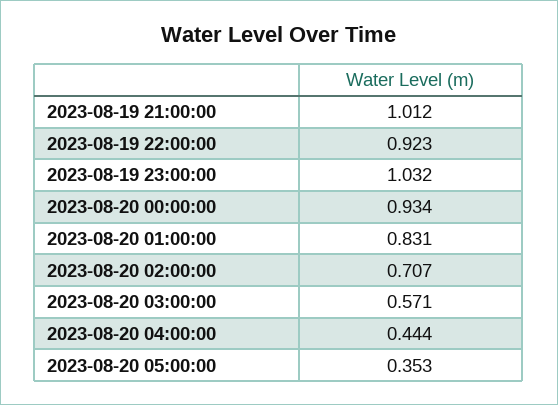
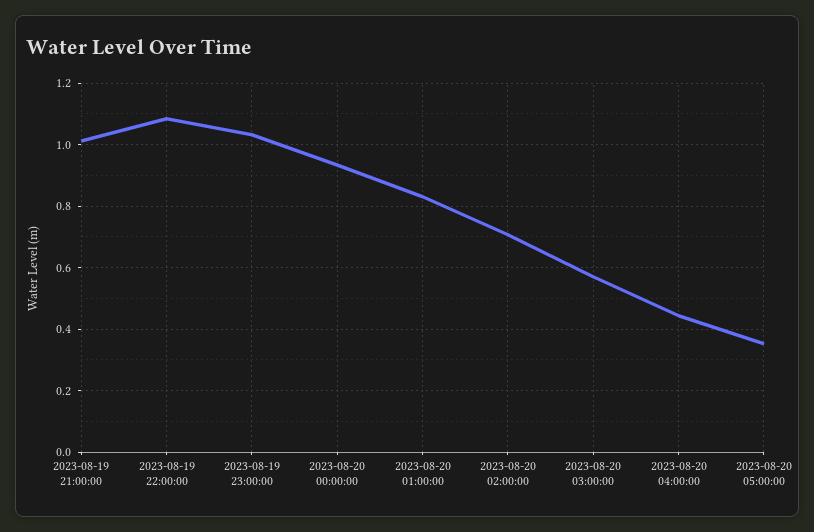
  {
    "2023-08-19 21:00:00": 1.012,
-   "2023-08-19 22:00:00": 0.923,
+   "2023-08-19 22:00:00": 1.08,
    "2023-08-19 23:00:00": 1.032,
    "2023-08-20 00:00:00": 0.934,
    "2023-08-20 01:00:00": 0.831,
    "2023-08-20 02:00:00": 0.707,
    "2023-08-20 03:00:00": 0.571,
    "2023-08-20 04:00:00": 0.444,
    "2023-08-20 05:00:00": 0.353
  }

